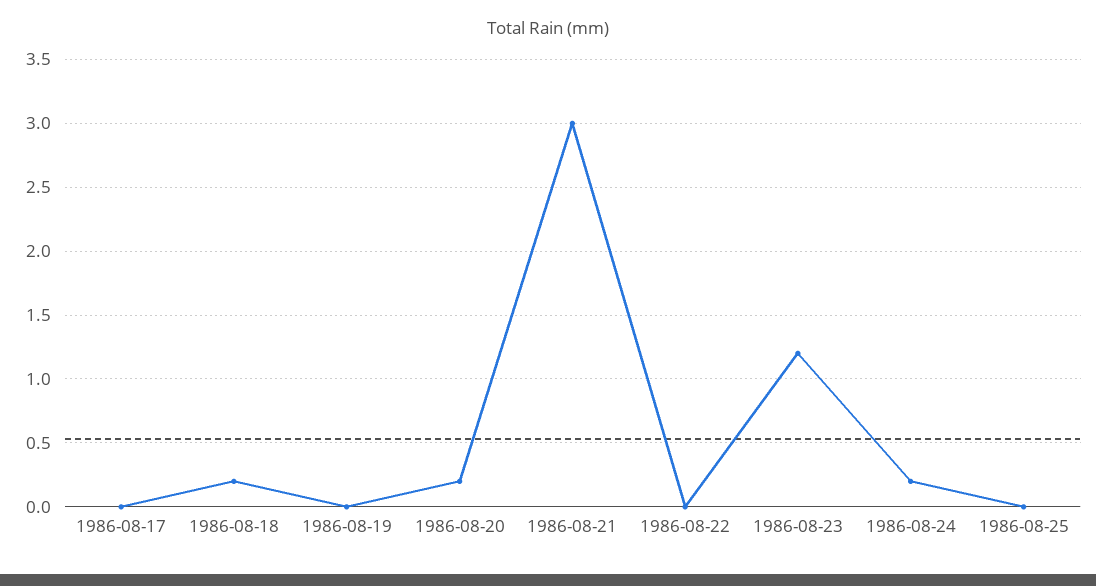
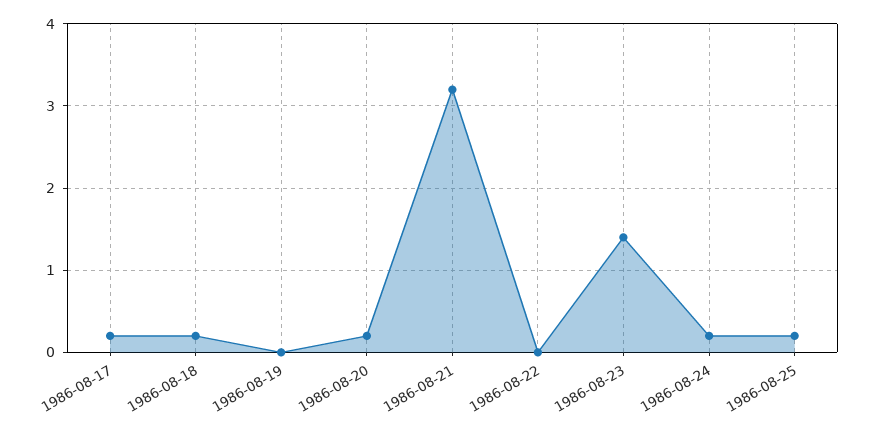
  {
-   "1986-08-17": 0,
+   "1986-08-17": 0.2,
    "1986-08-18": 0.2,
    "1986-08-19": 0,
    "1986-08-20": 0.2,
-   "1986-08-21": 3,
+   "1986-08-21": 3.2,
    "1986-08-22": 0,
-   "1986-08-23": 1.2,
+   "1986-08-23": 1.4,
    "1986-08-24": 0.2,
-   "1986-08-25": 0
+   "1986-08-25": 0.2
  }

